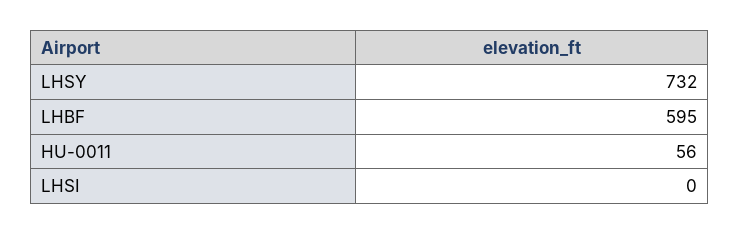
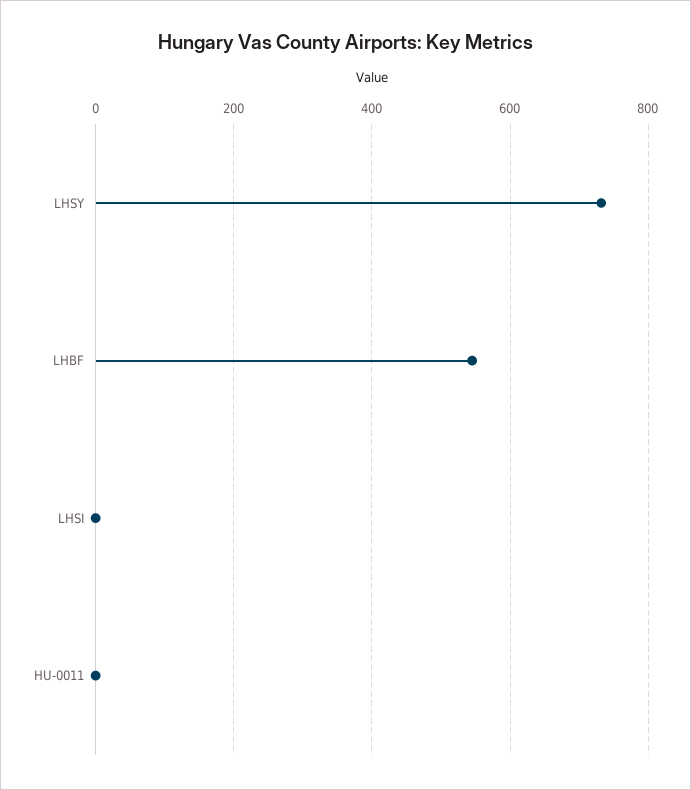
  {
    "LHSY": 732,
-   "LHBF": 595,
+   "LHBF": 540,
-   "HU-0011": 56,
+   "HU-0011": 0,
    "LHSI": 0
  }

